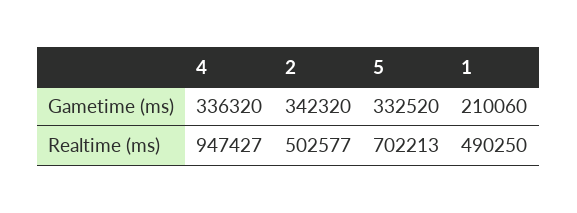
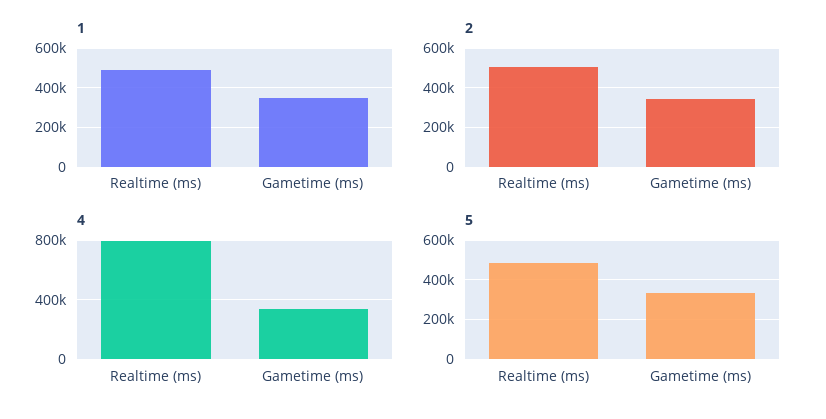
  {
    "4": {
      "Gametime (ms)": 336320,
-     "Realtime (ms)": 947427
+     "Realtime (ms)": 800000
    },
    "2": {
      "Gametime (ms)": 342320,
      "Realtime (ms)": 502577
    },
    "5": {
      "Gametime (ms)": 332520,
-     "Realtime (ms)": 702213
+     "Realtime (ms)": 500000
    },
    "1": {
-     "Gametime (ms)": 210060,
+     "Gametime (ms)": 350000,
      "Realtime (ms)": 490250
    }
  }

